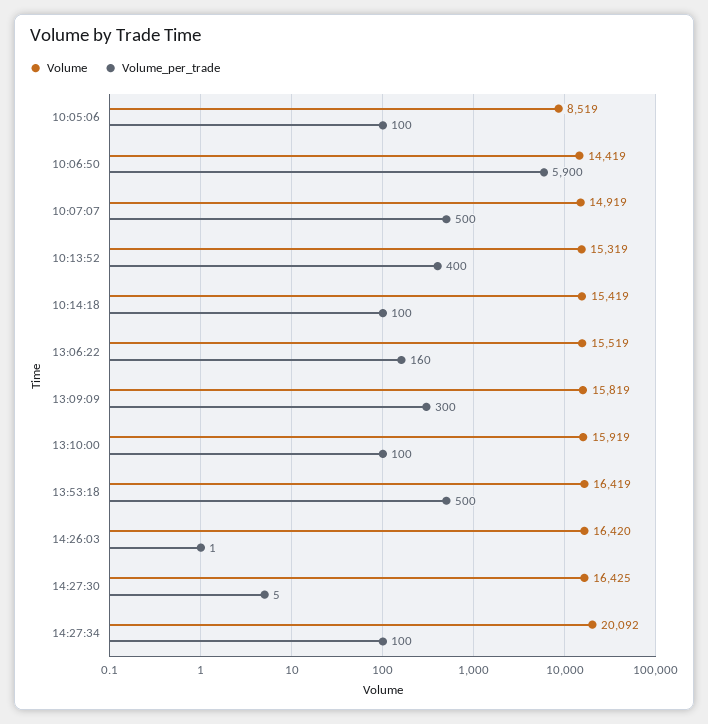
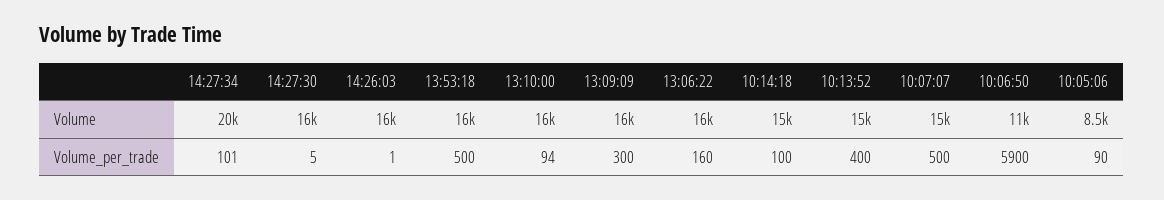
  {
    "Volume": {
      "10:05:06": 8519,
-     "10:06:50": 14419,
+     "10:06:50": 11000,
      "10:07:07": 14919,
      "10:13:52": 15319,
      "10:14:18": 15419,
      "13:06:22": 15519,
      "13:09:09": 15819,
      "13:10:00": 15919,
      "13:53:18": 16419,
      "14:26:03": 16420,
      "14:27:30": 16425,
      "14:27:34": 20092
    },
    "Volume_per_trade": {
-     "10:05:06": 100,
+     "10:05:06": 90,
      "10:06:50": 5900,
      "10:07:07": 500,
      "10:13:52": 400,
      "10:14:18": 100,
      "13:06:22": 160,
      "13:09:09": 300,
-     "13:10:00": 100,
+     "13:10:00": 94,
      "13:53:18": 500,
      "14:26:03": 1,
      "14:27:30": 5,
-     "14:27:34": 100
+     "14:27:34": 101
    }
  }

